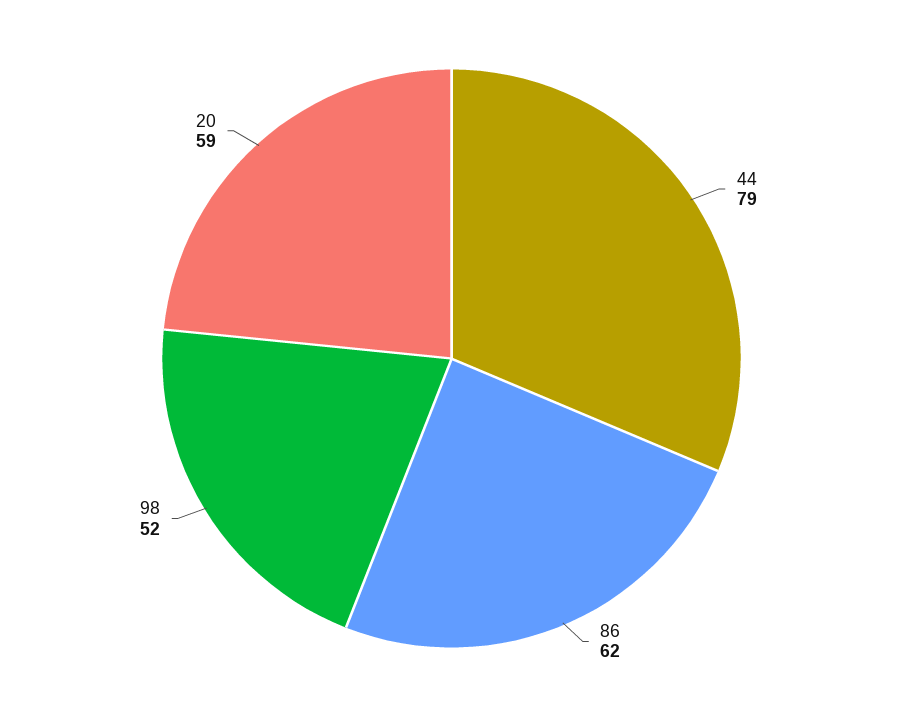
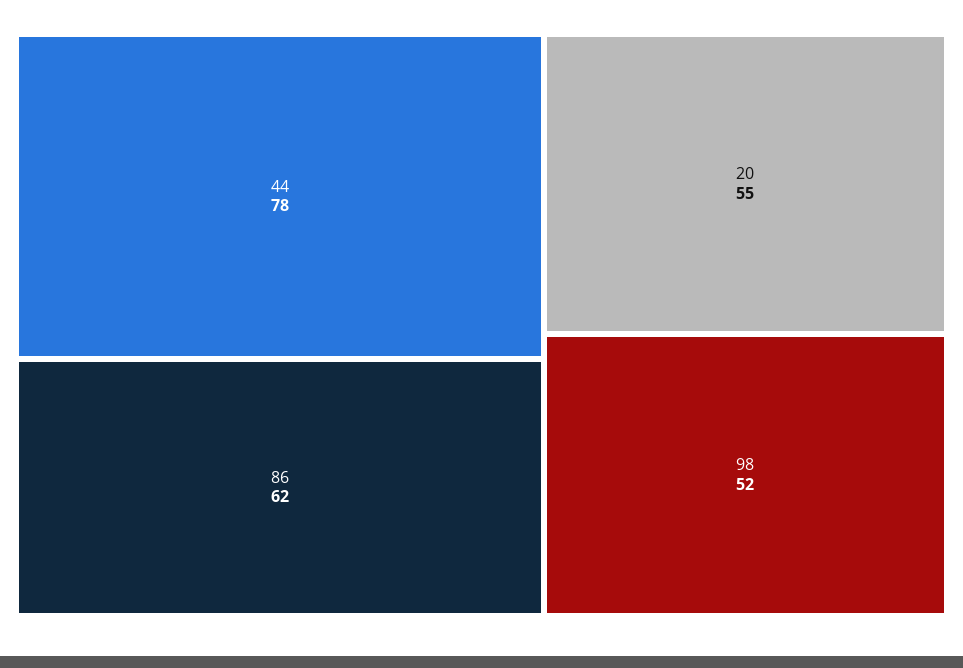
  {
-   "44": 79,
+   "44": 78,
    "86": 62,
    "98": 52,
-   "20": 59
+   "20": 55
  }

